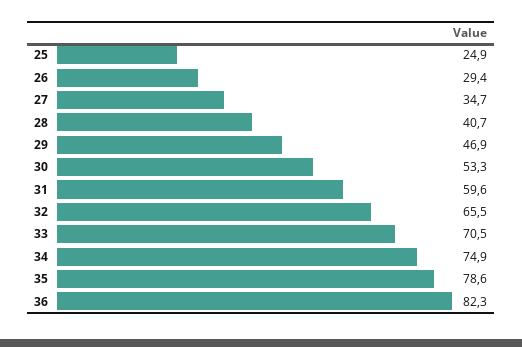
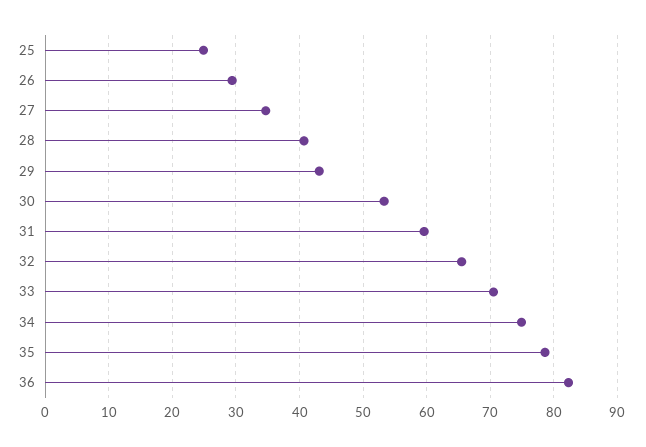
  {
    "25": 24.9,
    "26": 29.4,
    "27": 34.7,
    "28": 40.7,
-   "29": 46.9,
+   "29": 43,
    "30": 53.3,
    "31": 59.6,
    "32": 65.5,
    "33": 70.5,
    "34": 74.9,
    "35": 78.6,
    "36": 82.3
  }

